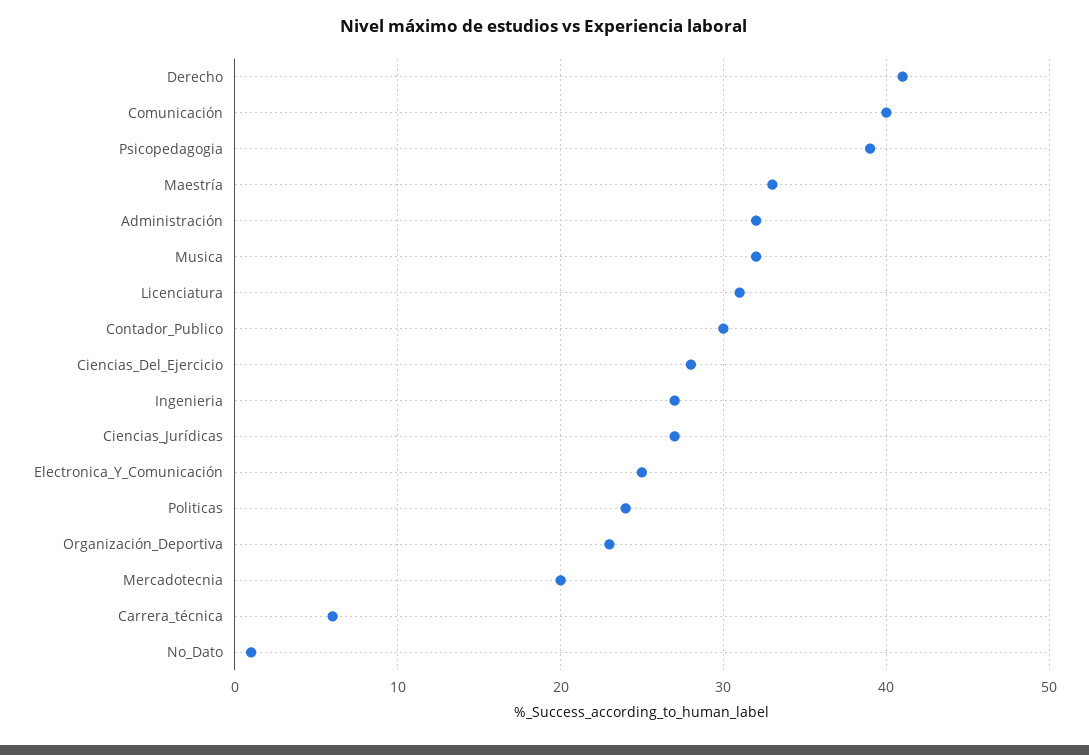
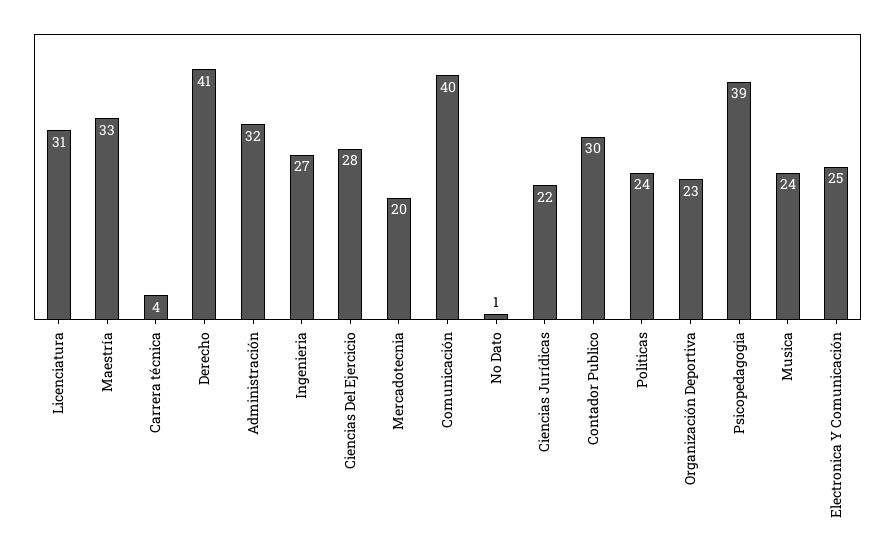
  {
    "Derecho": 41,
    "Comunicación": 40,
    "Psicopedagogia": 39,
    "Maestría": 33,
    "Administración": 32,
-   "Musica": 32,
+   "Musica": 24,
    "Licenciatura": 31,
    "Contador_Publico": 30,
    "Ciencias_Del_Ejercicio": 28,
    "Ingenieria": 27,
-   "Ciencias_Jurídicas": 27,
+   "Ciencias_Jurídicas": 22,
    "Electronica_Y_Comunicación": 25,
    "Politicas": 24,
    "Organización_Deportiva": 23,
    "Mercadotecnia": 20,
-   "Carrera_técnica": 6,
+   "Carrera_técnica": 4,
    "No_Dato": 1
  }

